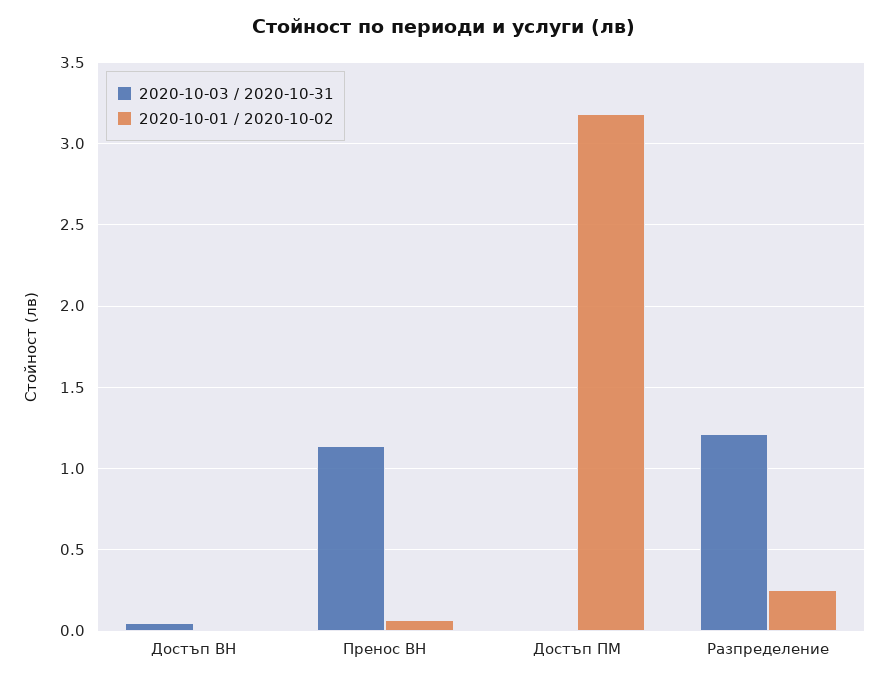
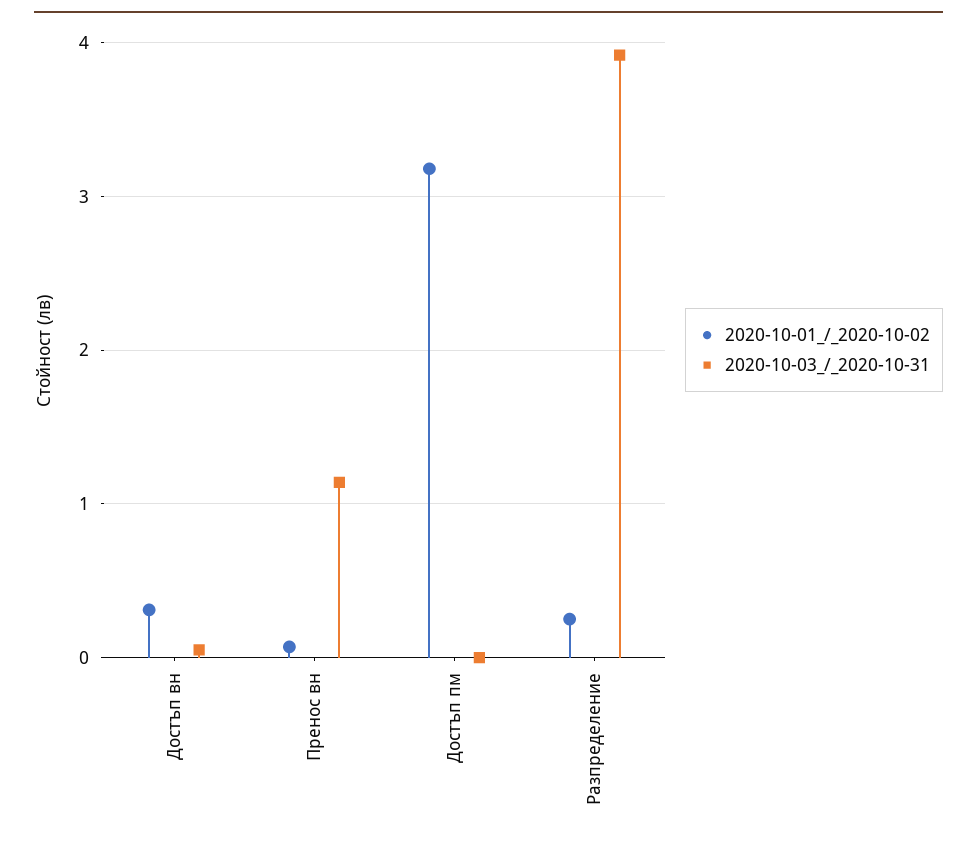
  {
    "2020-10-03 / 2020-10-31": {
      "Достъп ВН": 0.05,
      "Пренос ВН": 1.15,
      "Достъп ПМ": 0,
-     "Разпределение": 1.2
+     "Разпределение": 3.9
    },
    "2020-10-01 / 2020-10-02": {
-     "Достъп ВН": 0,
+     "Достъп ВН": 0.3,
      "Пренос ВН": 0.05,
      "Достъп ПМ": 3.2,
      "Разпределение": 0.25
    }
  }

